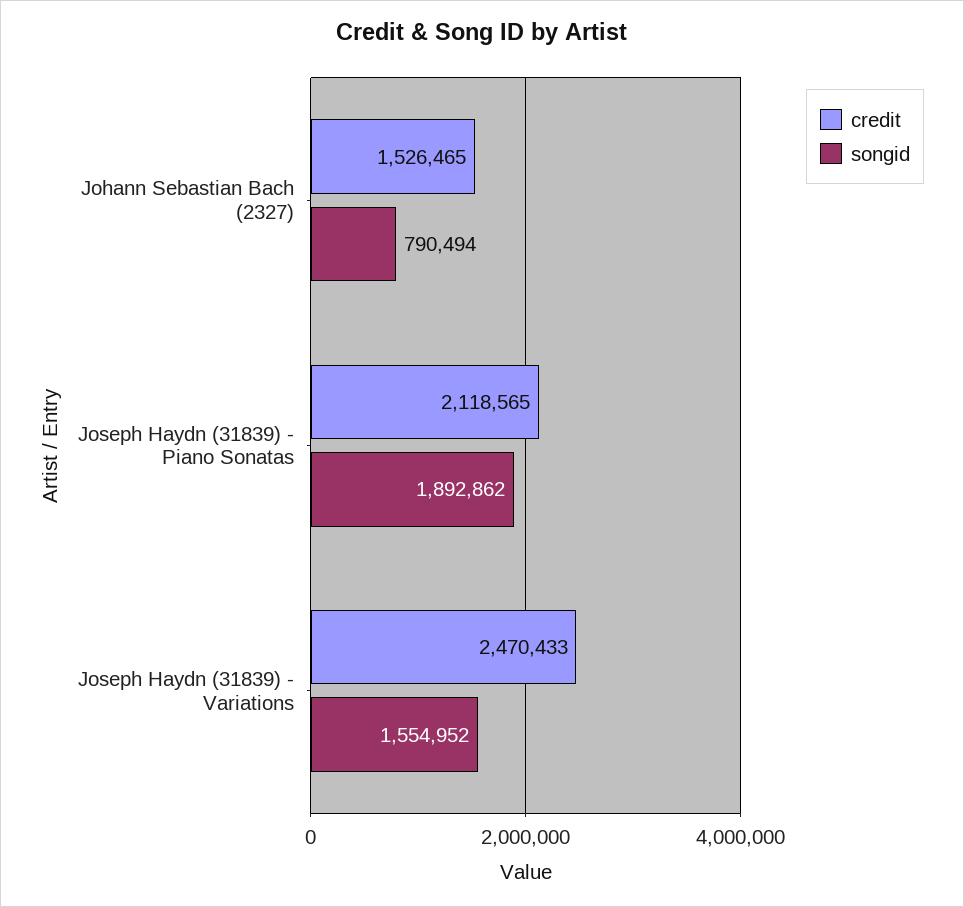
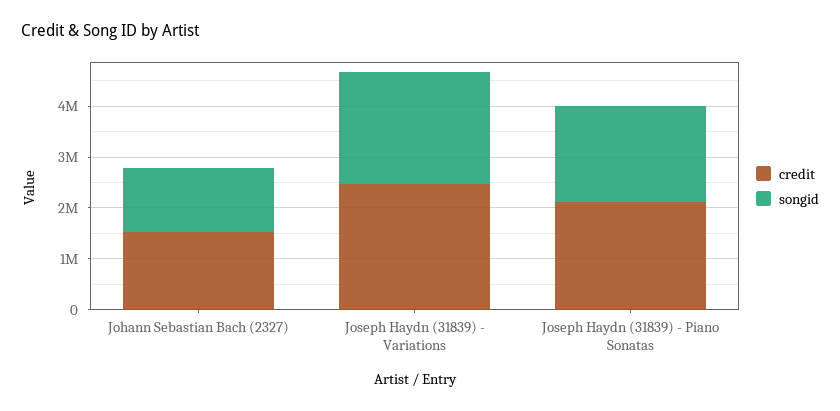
  {
    "credit": {
      "Johann Sebastian Bach (2327)": 1526465,
      "Joseph Haydn (31839) - Piano Sonatas": 2118565,
      "Joseph Haydn (31839) - Variations": 2470433
    },
    "songid": {
-     "Johann Sebastian Bach (2327)": 790494,
+     "Johann Sebastian Bach (2327)": 1200000,
      "Joseph Haydn (31839) - Piano Sonatas": 1892862,
-     "Joseph Haydn (31839) - Variations": 1554952
+     "Joseph Haydn (31839) - Variations": 2200000
    }
  }

